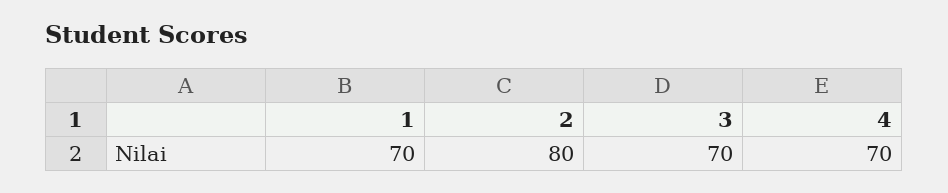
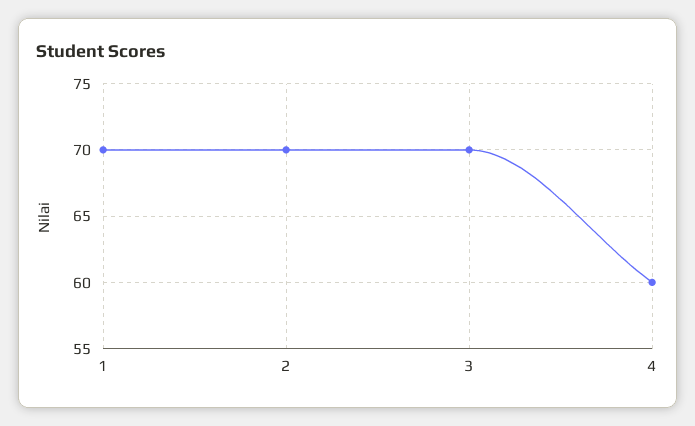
  {
    "1": 70,
-   "2": 80,
+   "2": 70,
    "3": 70,
-   "4": 70
+   "4": 60
  }

